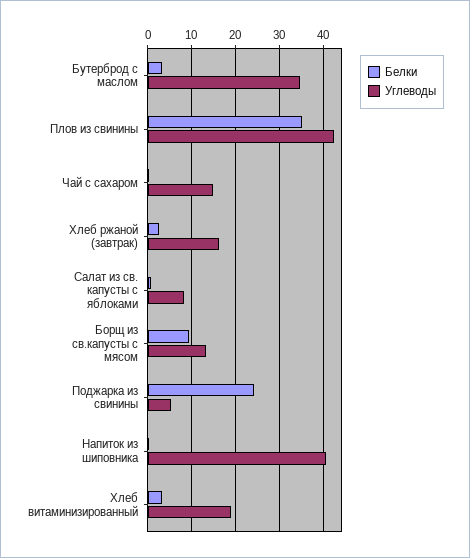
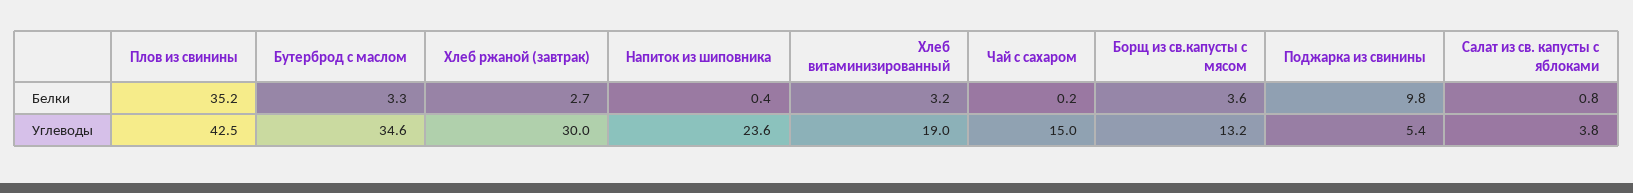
  {
    "Белки": {
      "Бутерброд с маслом": 3.3,
      "Плов из свинины": 35.2,
      "Чай с сахаром": 0.2,
      "Хлеб ржаной (завтрак)": 2.7,
      "Салат из св. капусты с яблоками": 0.8,
-     "Борщ из св.капусты с мясом": 10,
+     "Борщ из св.капусты с мясом": 3.6,
-     "Поджарка из свинины": 24,
+     "Поджарка из свинины": 9.8,
      "Напиток из шиповника": 0.4,
      "Хлеб витаминизированный": 3.2
    },
    "Углеводы": {
      "Бутерброд с маслом": 34.6,
      "Плов из свинины": 42.5,
      "Чай с сахаром": 15,
-     "Хлеб ржаной (завтрак)": 16,
+     "Хлеб ржаной (завтрак)": 30,
-     "Салат из св. капусты с яблоками": 8,
+     "Салат из св. капусты с яблоками": 3.8,
      "Борщ из св.капусты с мясом": 13.2,
      "Поджарка из свинины": 5.4,
-     "Напиток из шиповника": 40,
+     "Напиток из шиповника": 23.6,
      "Хлеб витаминизированный": 19
    }
  }

